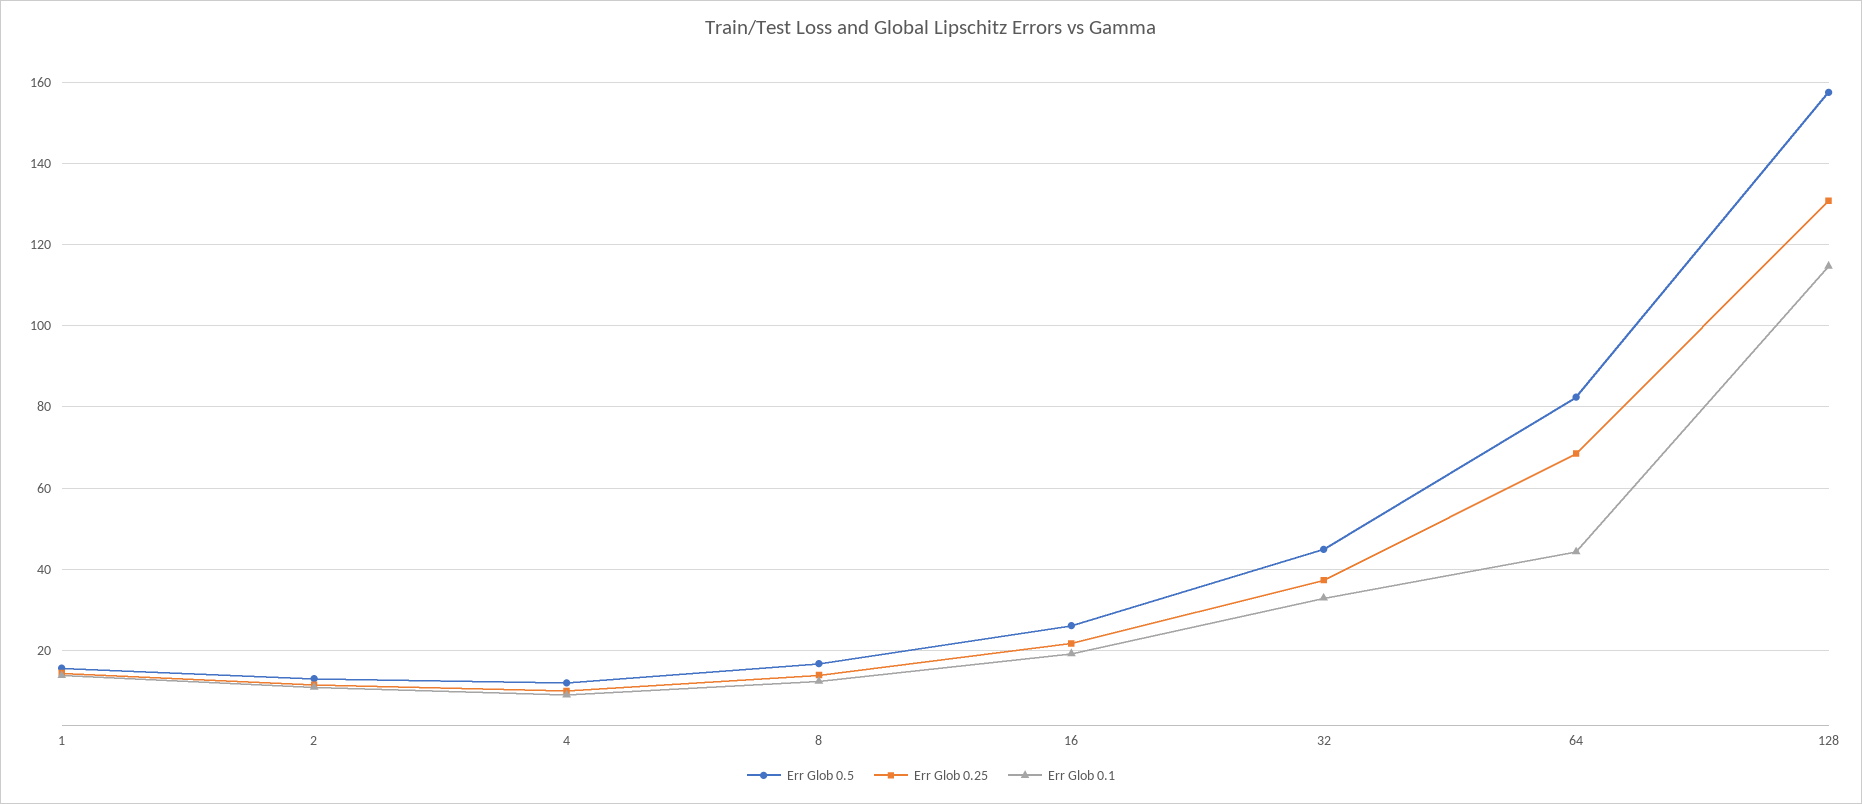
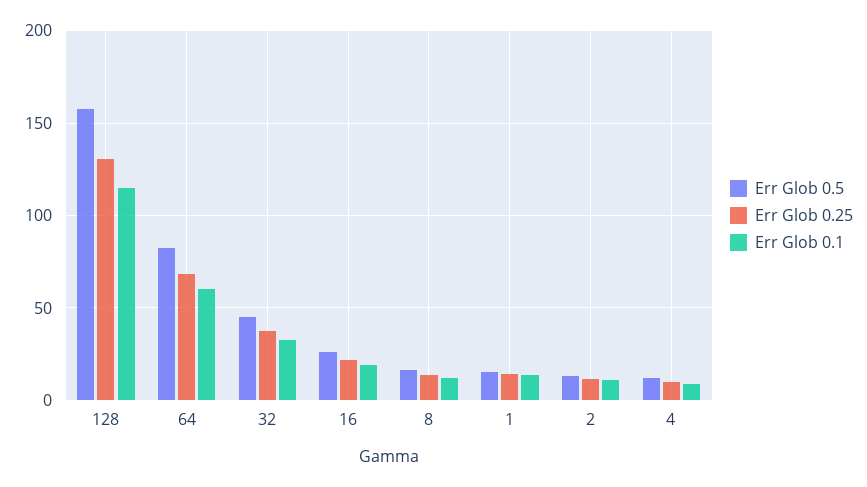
  {
    "Err Glob 0.5": {
      "1": 16,
      "2": 14,
      "4": 12,
      "8": 16,
      "16": 26,
      "32": 44,
      "64": 82,
      "128": 158
    },
    "Err Glob 0.25": {
      "1": 14,
      "2": 12,
      "4": 10,
      "8": 14,
      "16": 22,
      "32": 38,
      "64": 68,
      "128": 130
    },
    "Err Glob 0.1": {
      "1": 14,
      "2": 10,
      "4": 10,
      "8": 12,
      "16": 20,
      "32": 32,
-     "64": 44,
+     "64": 60,
      "128": 114
    }
  }

